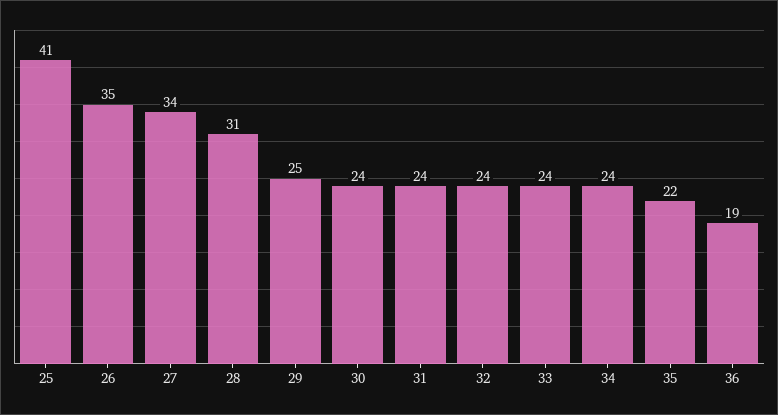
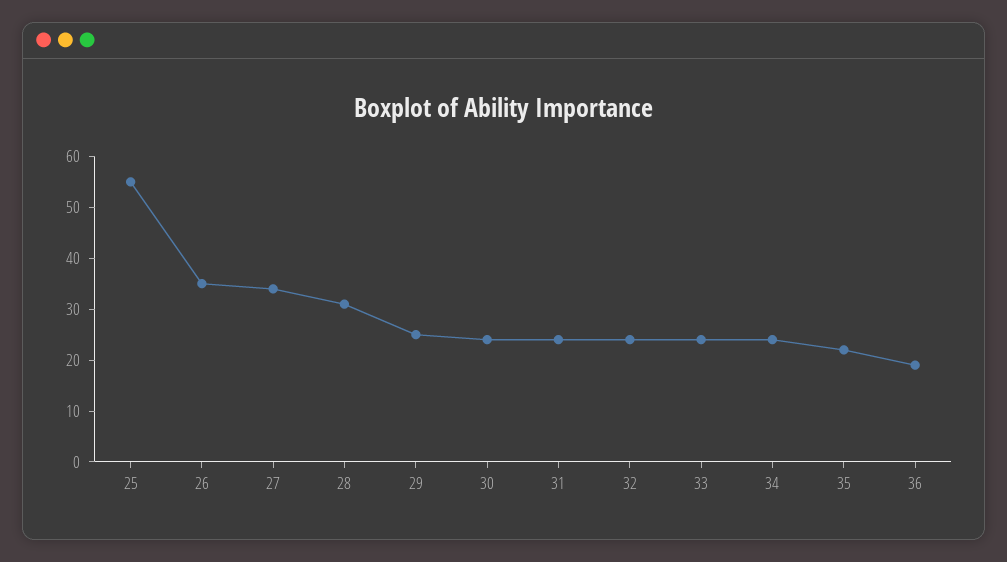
  {
-   "25": 41,
+   "25": 55,
    "26": 35,
    "27": 34,
    "28": 31,
    "29": 25,
    "30": 24,
    "31": 24,
    "32": 24,
    "33": 24,
    "34": 24,
    "35": 22,
    "36": 19
  }

